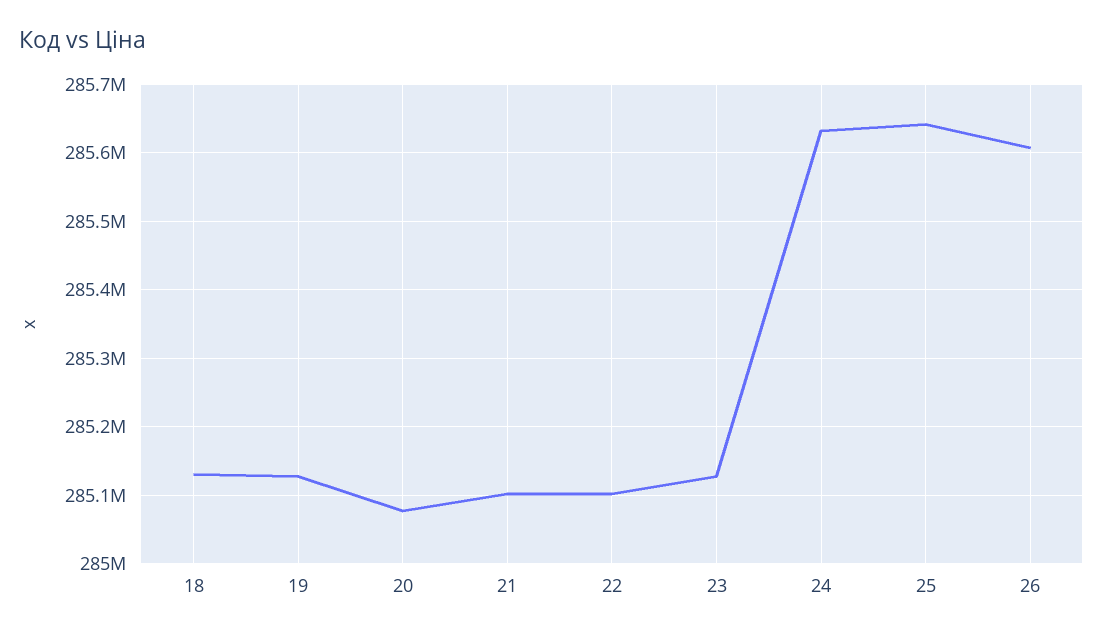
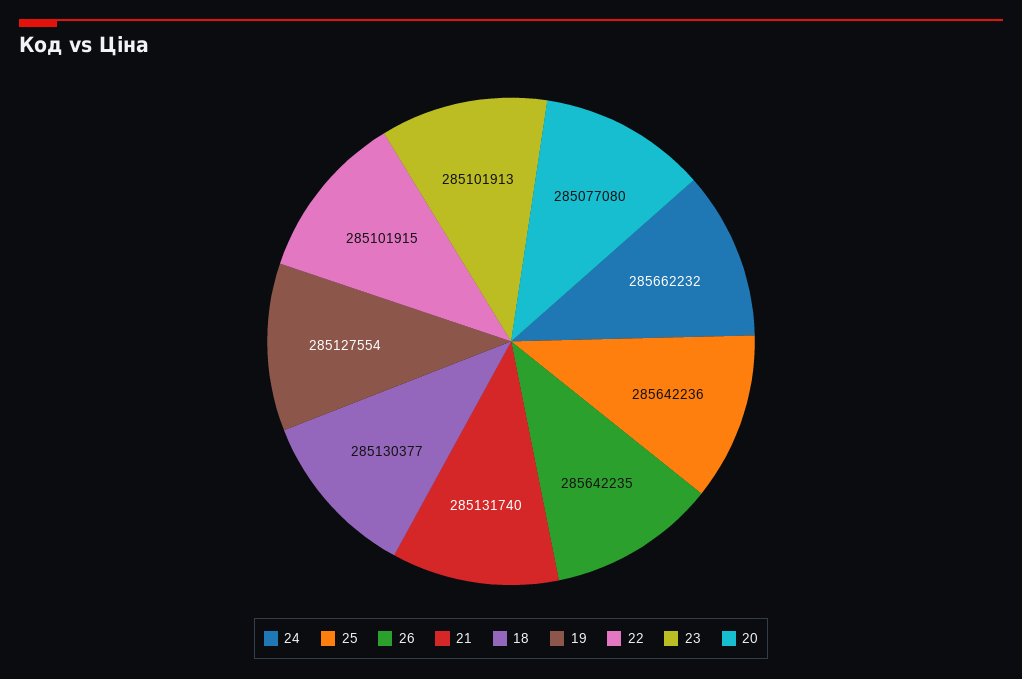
  {
    "18": 285130377,
    "19": 285127554,
    "20": 285077080,
-   "21": 285100000,
+   "21": 285131740,
    "22": 285101915,
-   "23": 285130000,
+   "23": 285101913,
-   "24": 285630000,
+   "24": 285662232,
    "25": 285642236,
-   "26": 285610000
+   "26": 285642235
  }

